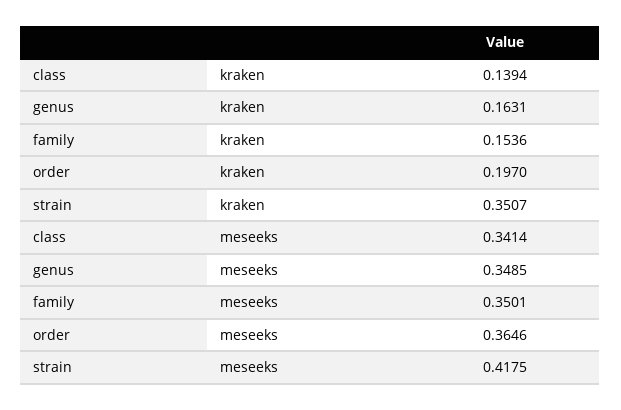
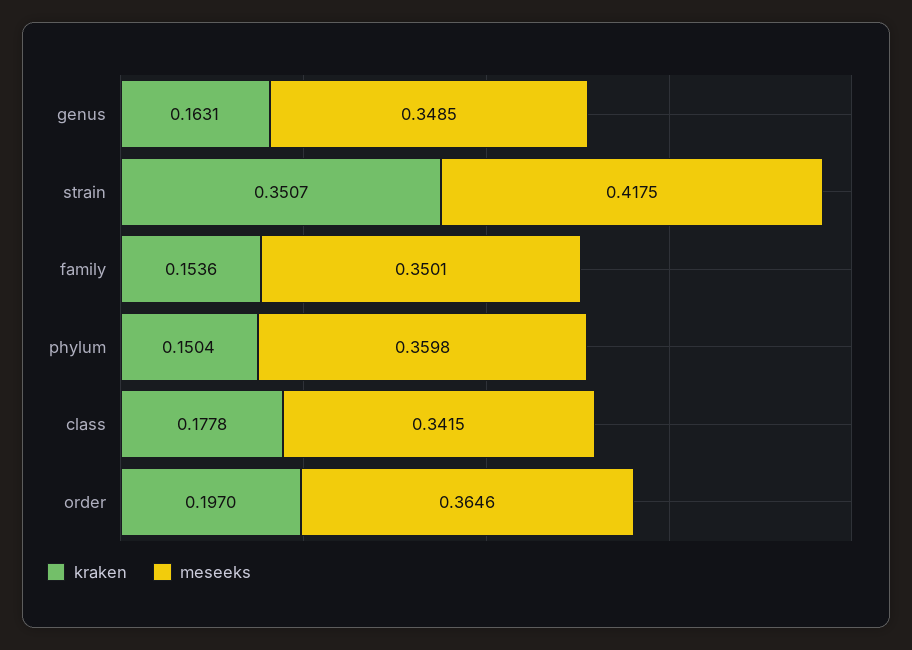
  {
    "kraken": {
-     "class": 0.1394,
+     "class": 0.1778,
      "genus": 0.1631,
      "family": 0.1536,
      "order": 0.197,
-     "strain": 0.3507
+     "strain": 0.3507,
+     "phylum": 0.1504
    },
    "meseeks": {
-     "class": 0.3414,
+     "class": 0.3415,
      "genus": 0.3485,
      "family": 0.3501,
      "order": 0.3646,
-     "strain": 0.4175
+     "strain": 0.4175,
+     "phylum": 0.3598
    }
  }

